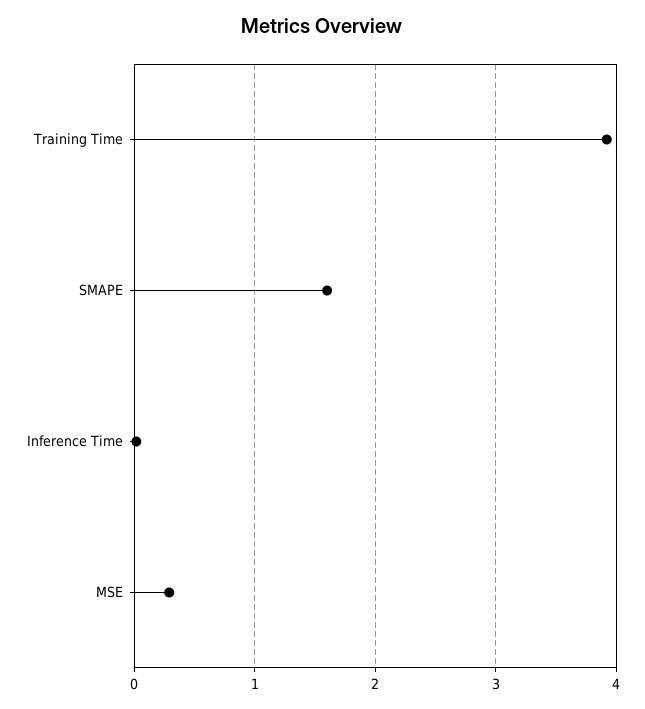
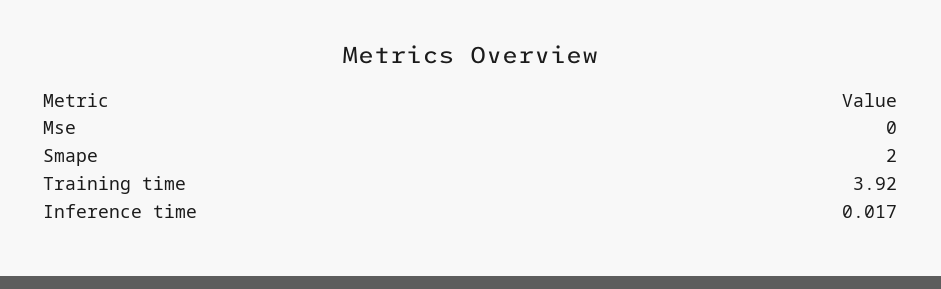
  {
    "Training Time": 3.92,
-   "SMAPE": 1.6,
+   "SMAPE": 2,
    "Inference Time": 0.017,
-   "MSE": 0.3
+   "MSE": 0
  }

